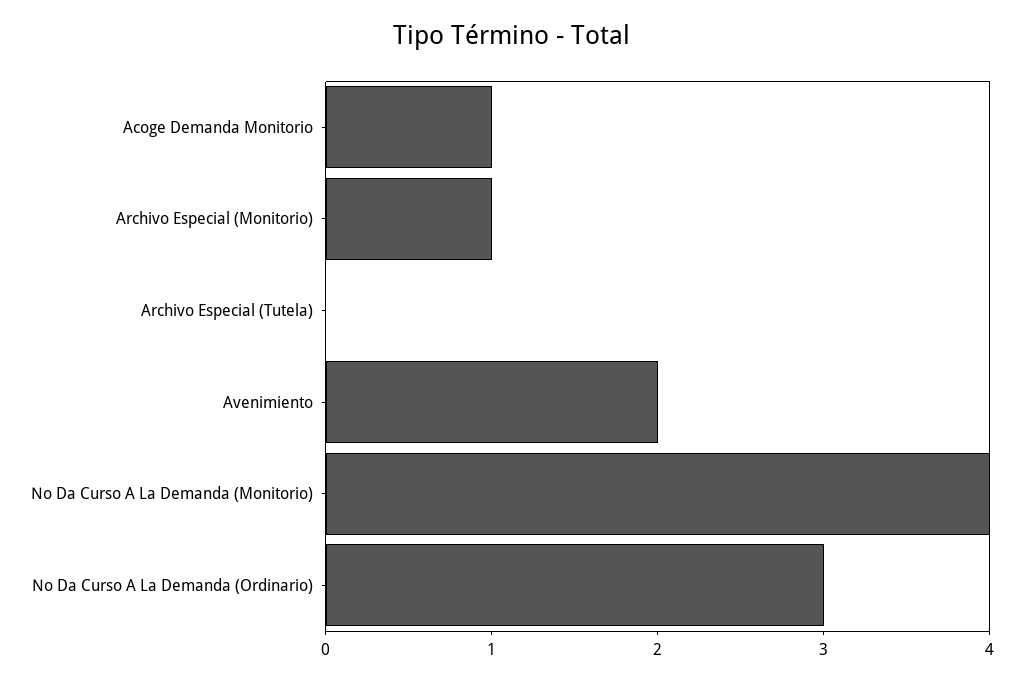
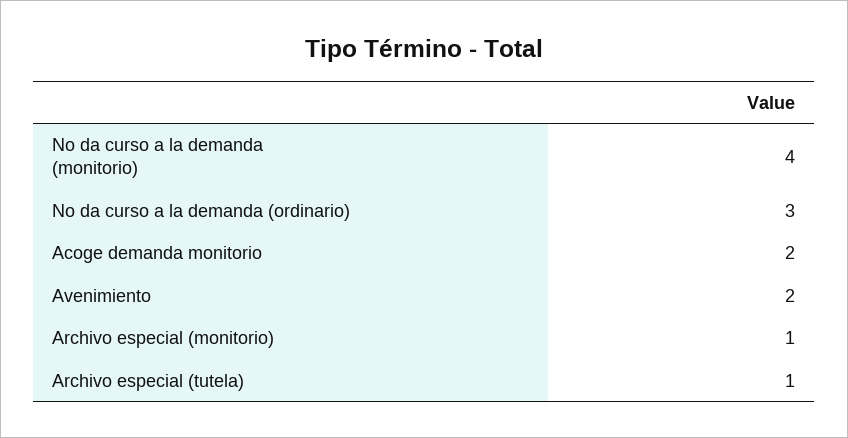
  {
-   "Acoge Demanda Monitorio": 1,
+   "Acoge Demanda Monitorio": 2,
    "Archivo Especial (Monitorio)": 1,
-   "Archivo Especial (Tutela)": 0,
+   "Archivo Especial (Tutela)": 1,
    "Avenimiento": 2,
    "No Da Curso A La Demanda (Monitorio)": 4,
    "No Da Curso A La Demanda (Ordinario)": 3
  }

